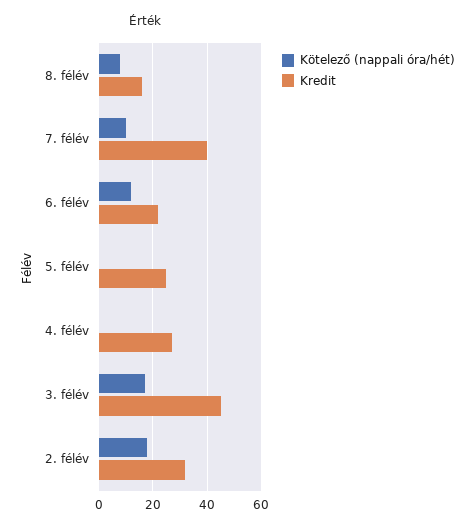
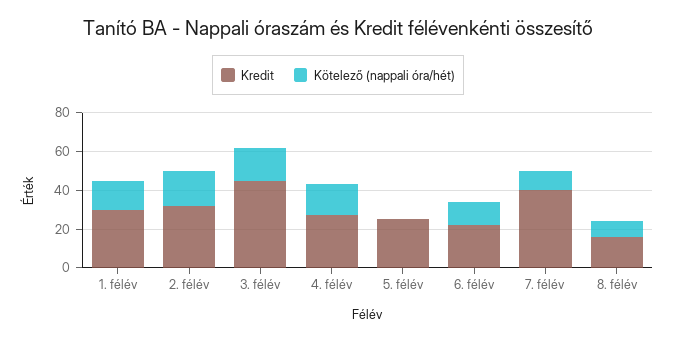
  {
    "Kötelező (nappali óra/hét)": {
      "8. félév": 10,
      "7. félév": 10,
      "6. félév": 10,
      "5. félév": 0,
-     "4. félév": 0,
+     "4. félév": 15,
      "3. félév": 15,
-     "2. félév": 20
+     "2. félév": 20,
+     "1. félév": 15
    },
    "Kredit": {
      "8. félév": 15,
      "7. félév": 40,
      "6. félév": 20,
      "5. félév": 25,
      "4. félév": 25,
      "3. félév": 45,
-     "2. félév": 30
+     "2. félév": 30,
+     "1. félév": 30
    }
  }

